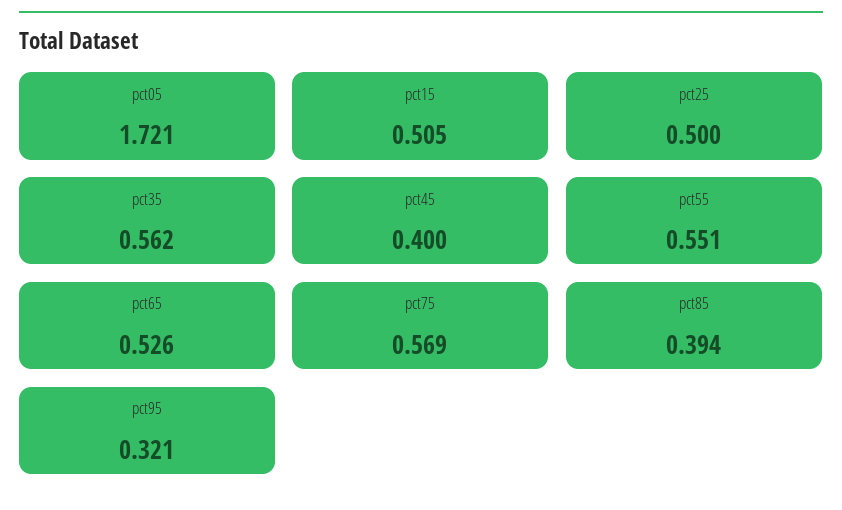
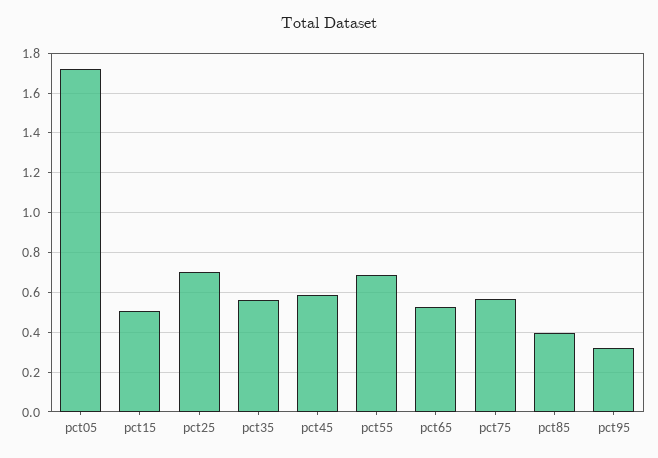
  {
    "pct05": 1.721,
    "pct15": 0.505,
-   "pct25": 0.5,
+   "pct25": 0.7,
    "pct35": 0.562,
-   "pct45": 0.4,
+   "pct45": 0.6,
-   "pct55": 0.551,
+   "pct55": 0.7,
    "pct65": 0.526,
    "pct75": 0.569,
    "pct85": 0.394,
    "pct95": 0.321
  }

